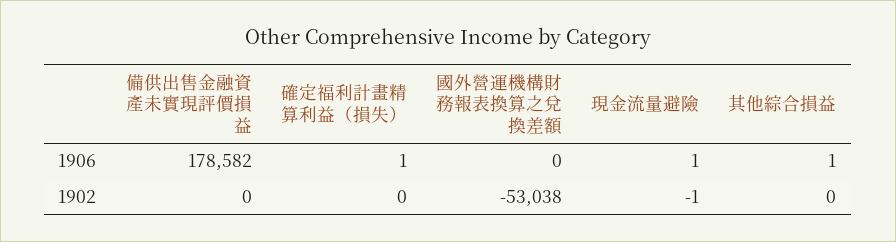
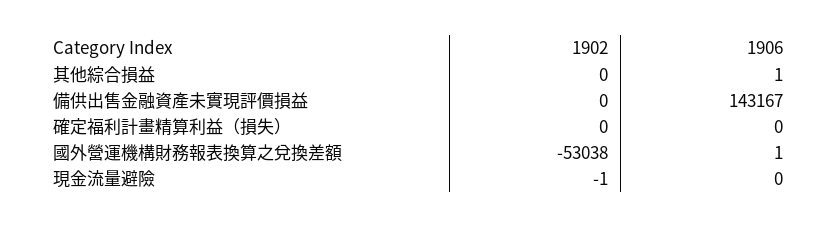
  {
    "備供出售金融資產未實現評價損益": {
-     "1906": 178582,
+     "1906": 143167,
      "1902": 0
    },
    "確定福利計畫精算利益（損失）": {
-     "1906": 1,
+     "1906": 0,
      "1902": 0
    },
    "國外營運機構財務報表換算之兌換差額": {
-     "1906": 0,
+     "1906": 1,
      "1902": -53038
    },
    "現金流量避險": {
-     "1906": 1,
+     "1906": 0,
      "1902": -1
    },
    "其他綜合損益": {
      "1906": 1,
      "1902": 0
    }
  }

